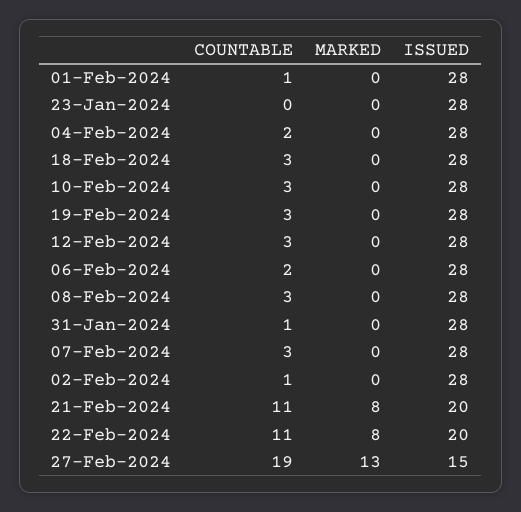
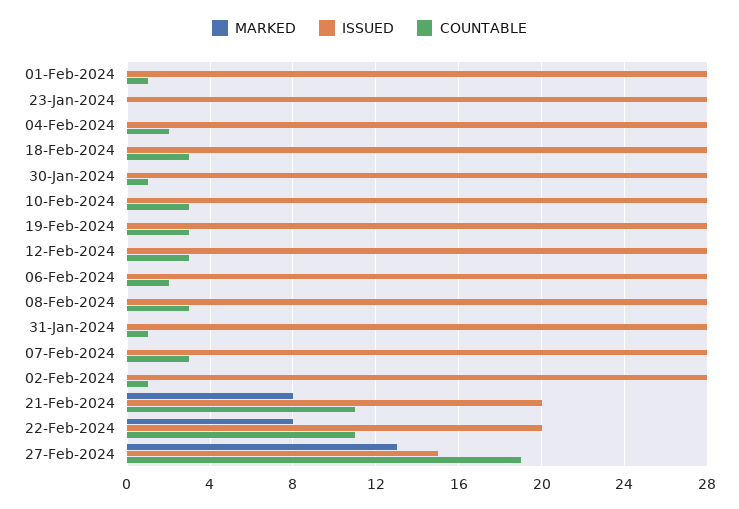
  {
    "COUNTABLE": {
      "01-Feb-2024": 1,
      "23-Jan-2024": 0,
      "04-Feb-2024": 2,
      "18-Feb-2024": 3,
      "10-Feb-2024": 3,
      "19-Feb-2024": 3,
      "12-Feb-2024": 3,
      "06-Feb-2024": 2,
      "08-Feb-2024": 3,
      "31-Jan-2024": 1,
      "07-Feb-2024": 3,
      "02-Feb-2024": 1,
      "21-Feb-2024": 11,
      "22-Feb-2024": 11,
-     "27-Feb-2024": 19
+     "27-Feb-2024": 19,
+     "30-Jan-2024": 1
    },
    "MARKED": {
      "01-Feb-2024": 0,
      "23-Jan-2024": 0,
      "04-Feb-2024": 0,
      "18-Feb-2024": 0,
      "10-Feb-2024": 0,
      "19-Feb-2024": 0,
      "12-Feb-2024": 0,
      "06-Feb-2024": 0,
      "08-Feb-2024": 0,
      "31-Jan-2024": 0,
      "07-Feb-2024": 0,
      "02-Feb-2024": 0,
      "21-Feb-2024": 8,
      "22-Feb-2024": 8,
-     "27-Feb-2024": 13
+     "27-Feb-2024": 13,
+     "30-Jan-2024": 0
    },
    "ISSUED": {
      "01-Feb-2024": 28,
      "23-Jan-2024": 28,
      "04-Feb-2024": 28,
      "18-Feb-2024": 28,
      "10-Feb-2024": 28,
      "19-Feb-2024": 28,
      "12-Feb-2024": 28,
      "06-Feb-2024": 28,
      "08-Feb-2024": 28,
      "31-Jan-2024": 28,
      "07-Feb-2024": 28,
      "02-Feb-2024": 28,
      "21-Feb-2024": 20,
      "22-Feb-2024": 20,
-     "27-Feb-2024": 15
+     "27-Feb-2024": 15,
+     "30-Jan-2024": 28
    }
  }

